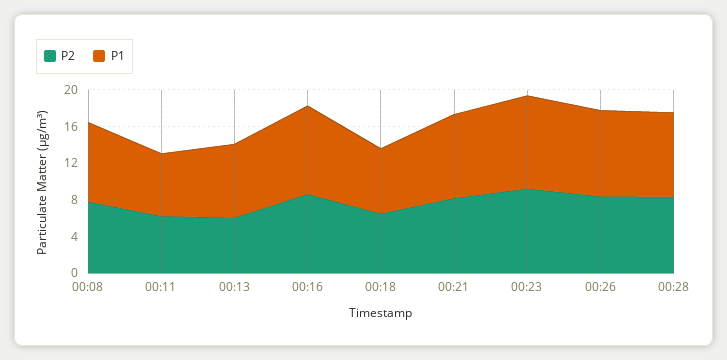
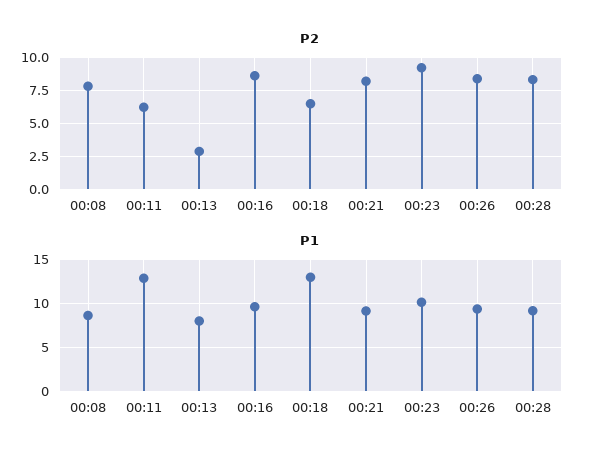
  {
    "P2": {
      "00:08": 8,
      "00:11": 6,
-     "00:13": 6,
+     "00:13": 3,
      "00:16": 8.5,
      "00:18": 6.5,
      "00:21": 8,
      "00:23": 9,
      "00:26": 8.5,
      "00:28": 8.5
    },
    "P1": {
      "00:08": 9,
-     "00:11": 7,
+     "00:11": 13,
      "00:13": 8,
      "00:16": 10,
-     "00:18": 7,
+     "00:18": 13,
      "00:21": 9,
      "00:23": 10,
      "00:26": 9,
      "00:28": 9
    }
  }

